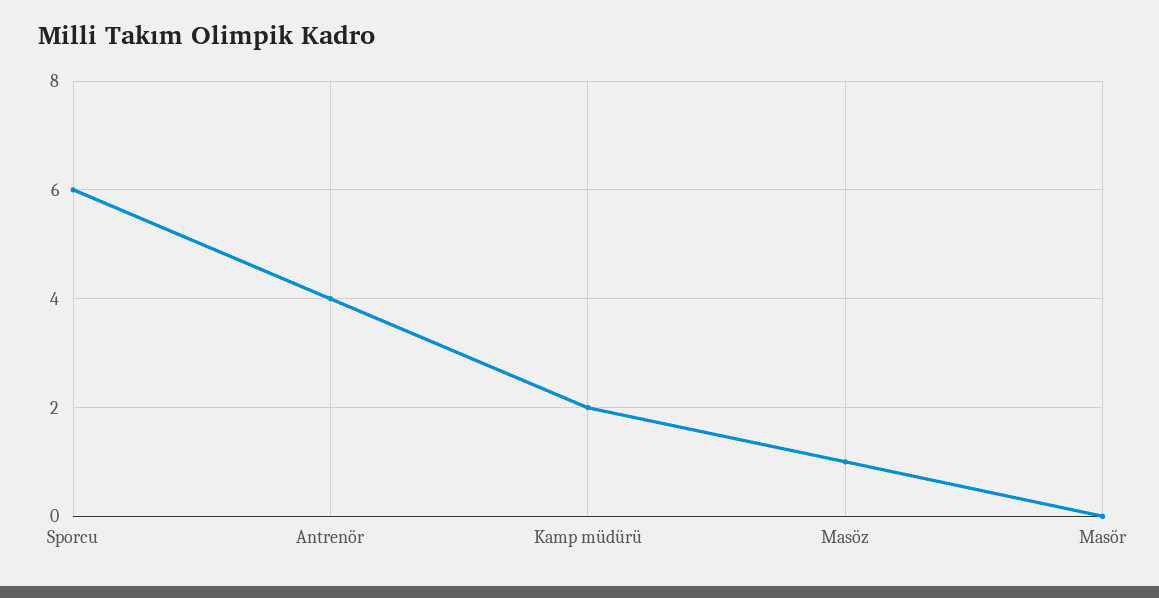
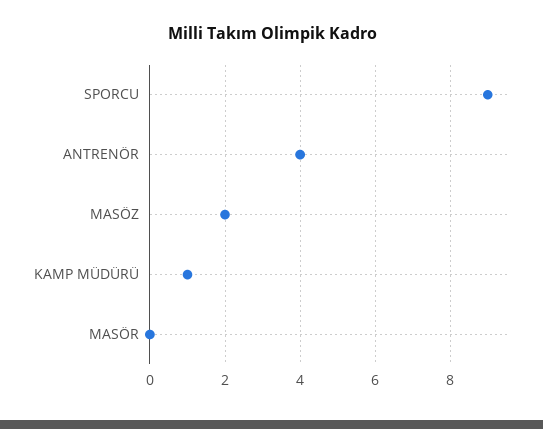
  {
-   "Sporcu": 6,
+   "Sporcu": 9,
    "Antrenör": 4,
-   "Kamp müdürü": 2,
+   "Kamp müdürü": 1,
-   "Masöz": 1,
+   "Masöz": 2,
    "Masör": 0
  }

